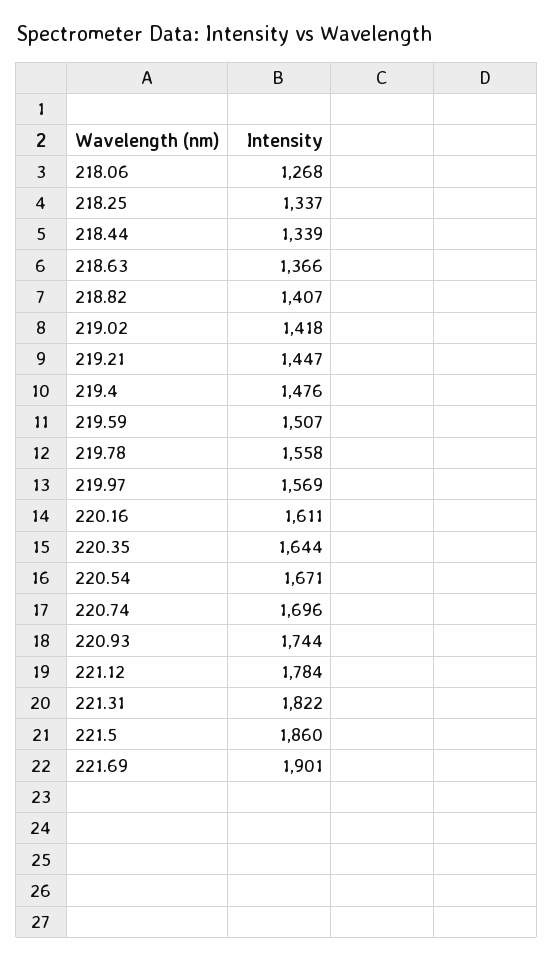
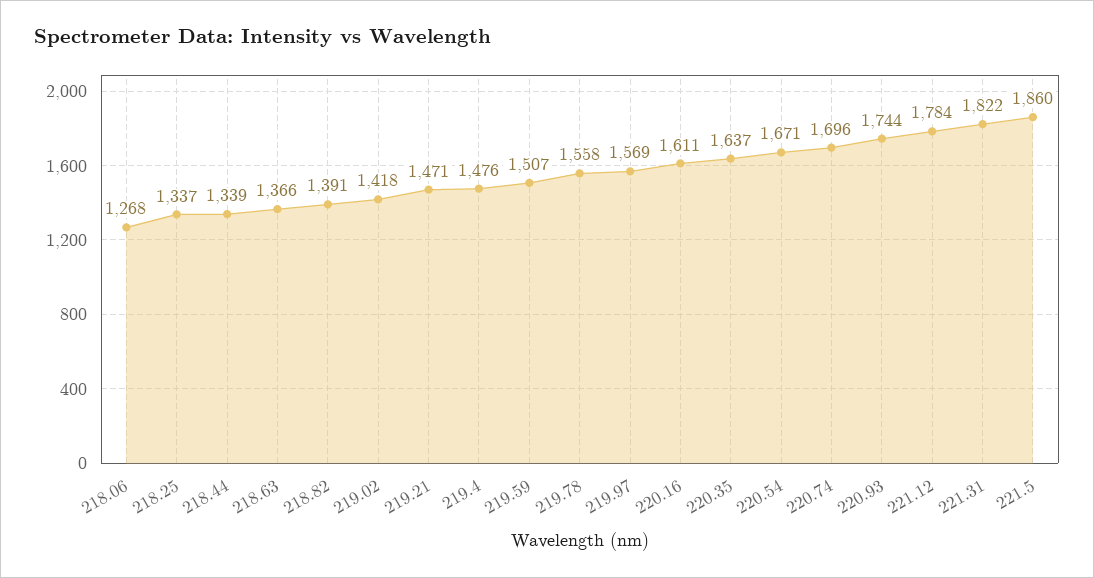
  {
    "218.06": 1268,
    "218.25": 1337,
    "218.44": 1339,
    "218.63": 1366,
-   "218.82": 1407,
+   "218.82": 1391,
    "219.02": 1418,
-   "219.21": 1447,
+   "219.21": 1471,
    "219.4": 1476,
    "219.59": 1507,
    "219.78": 1558,
    "219.97": 1569,
    "220.16": 1611,
-   "220.35": 1644,
+   "220.35": 1637,
    "220.54": 1671,
    "220.74": 1696,
    "220.93": 1744,
    "221.12": 1784,
    "221.31": 1822,
-   "221.5": 1860,
+   "221.5": 1860
-   "221.69": 1901
  }

